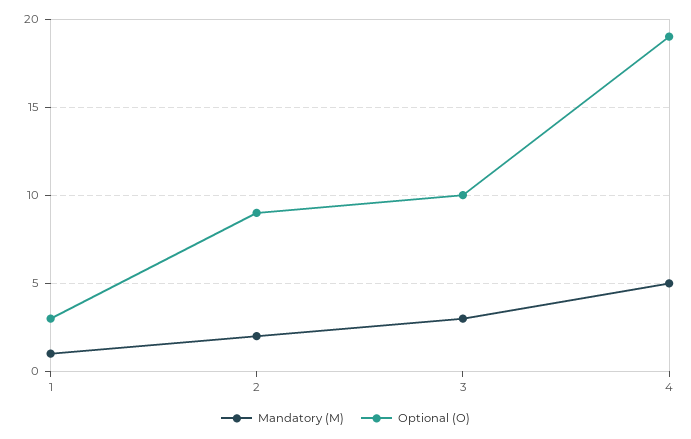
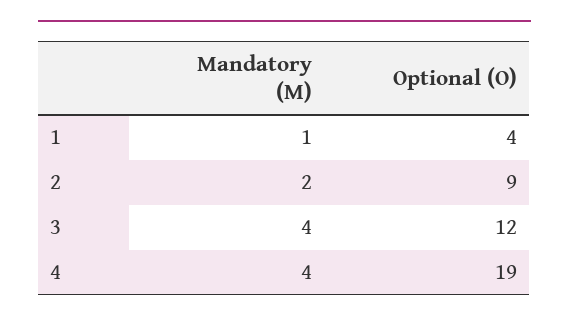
  {
    "Mandatory (M)": {
      "1": 1,
      "2": 2,
-     "3": 3,
+     "3": 4,
-     "4": 5
+     "4": 4
    },
    "Optional (O)": {
-     "1": 3,
+     "1": 4,
      "2": 9,
-     "3": 10,
+     "3": 12,
      "4": 19
    }
  }

